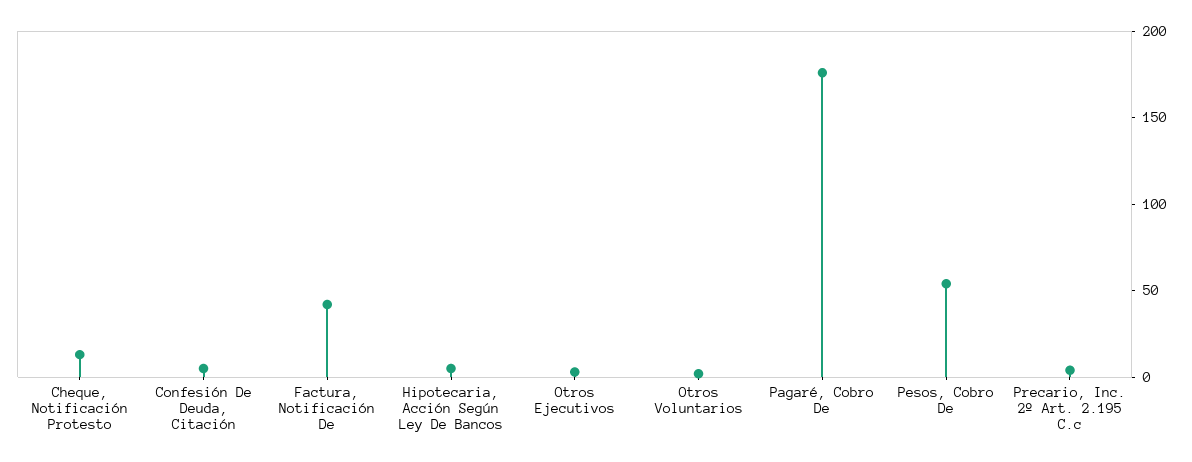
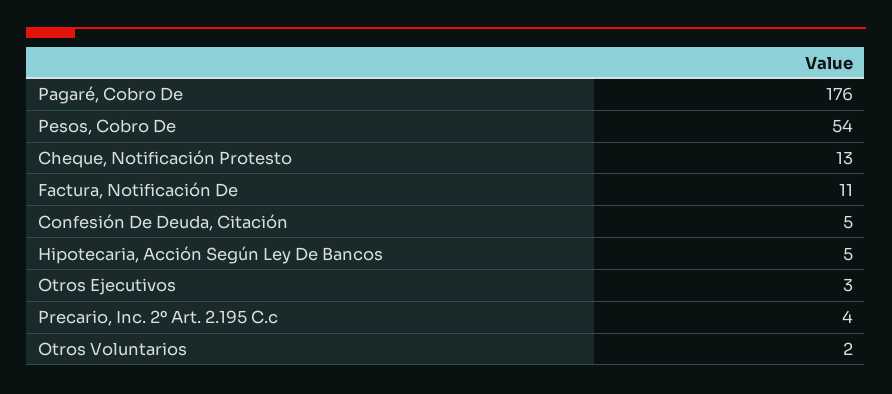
  {
    "Cheque, Notificación Protesto": 13,
    "Confesión De Deuda, Citación": 5,
-   "Factura, Notificación De": 40,
+   "Factura, Notificación De": 11,
    "Hipotecaria, Acción Según Ley De Bancos": 5,
    "Otros Ejecutivos": 3,
    "Otros Voluntarios": 2,
    "Pagaré, Cobro De": 176,
    "Pesos, Cobro De": 54,
    "Precario, Inc. 2º Art. 2.195 C.c": 4
  }

